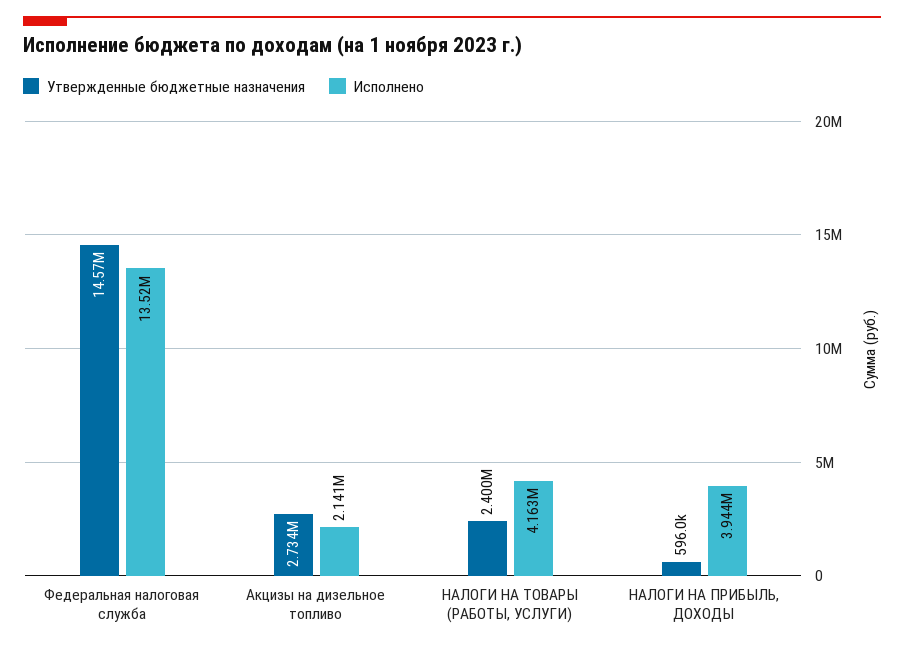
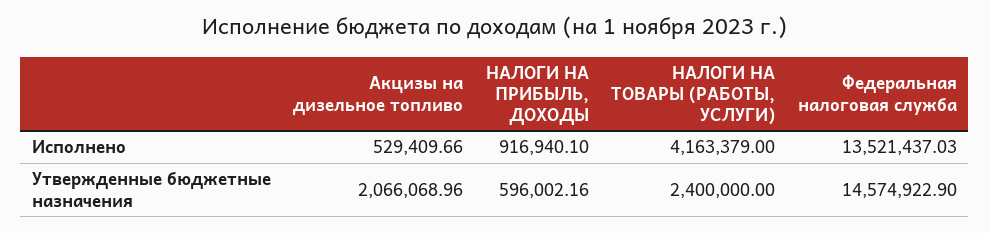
  {
    "Утвержденные бюджетные назначения": {
      "Федеральная налоговая служба": 14574922.9,
-     "Акцизы на дизельное топливо": 2734000,
+     "Акцизы на дизельное топливо": 2066068.96,
      "НАЛОГИ НА ТОВАРЫ (РАБОТЫ, УСЛУГИ)": 2400000,
      "НАЛОГИ НА ПРИБЫЛЬ, ДОХОДЫ": 596002.16
    },
    "Исполнено": {
      "Федеральная налоговая служба": 13521437.03,
-     "Акцизы на дизельное топливо": 2141000,
+     "Акцизы на дизельное топливо": 529409.66,
      "НАЛОГИ НА ТОВАРЫ (РАБОТЫ, УСЛУГИ)": 4163379,
-     "НАЛОГИ НА ПРИБЫЛЬ, ДОХОДЫ": 3944000
+     "НАЛОГИ НА ПРИБЫЛЬ, ДОХОДЫ": 916940.1
    }
  }

